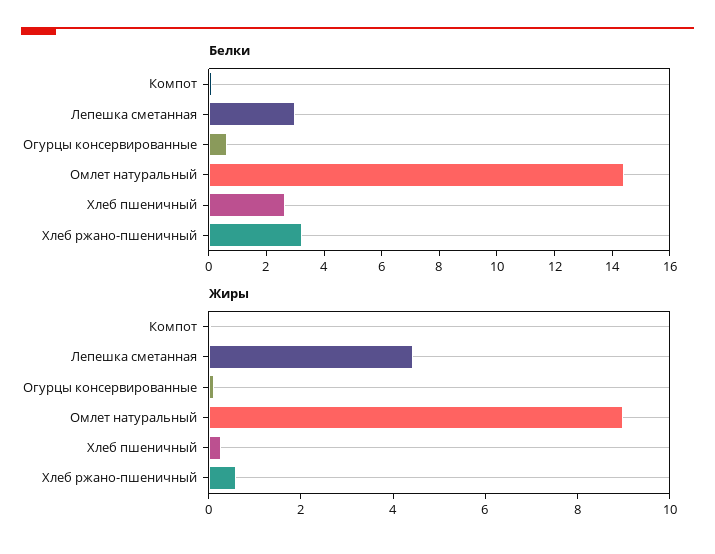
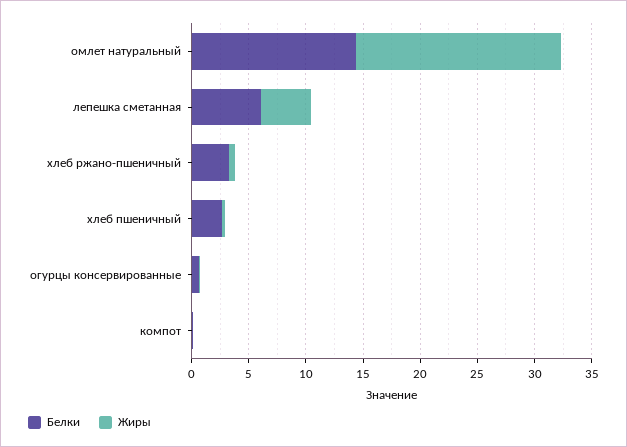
  {
    "Белки": {
      "Компот": 0,
-     "Лепешка сметанная": 3,
+     "Лепешка сметанная": 6,
      "Огурцы консервированные": 0.5,
      "Омлет натуральный": 14.5,
      "Хлеб пшеничный": 2.5,
      "Хлеб ржано-пшеничный": 3
    },
    "Жиры": {
      "Компот": 0,
      "Лепешка сметанная": 4.5,
      "Огурцы консервированные": 0,
-     "Омлет натуральный": 9,
+     "Омлет натуральный": 18,
      "Хлеб пшеничный": 0.5,
      "Хлеб ржано-пшеничный": 0.5
    }
  }

